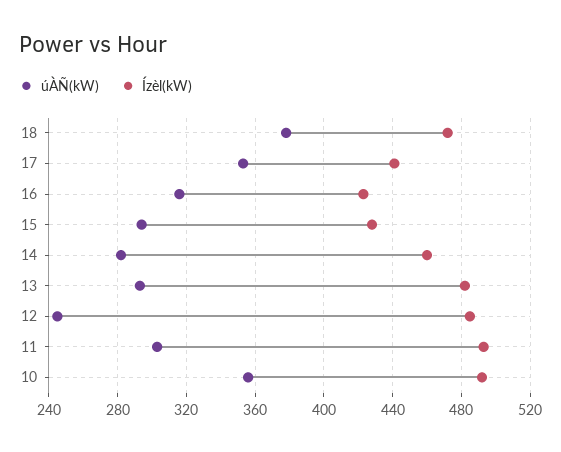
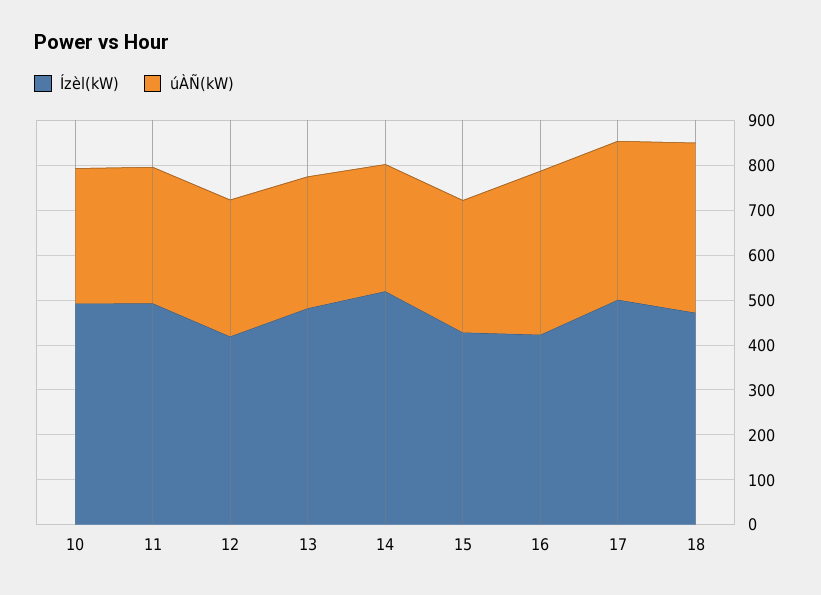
  {
    "úÀÑ(kW)": {
      "18": 380,
      "17": 355,
-     "16": 315,
+     "16": 360,
      "15": 295,
      "14": 280,
      "13": 295,
-     "12": 245,
+     "12": 300,
      "11": 305,
-     "10": 355
+     "10": 300
    },
    "Ízèl(kW)": {
      "18": 470,
-     "17": 440,
+     "17": 500,
      "16": 425,
      "15": 430,
-     "14": 460,
+     "14": 520,
      "13": 480,
-     "12": 485,
+     "12": 420,
      "11": 495,
      "10": 490
    }
  }

